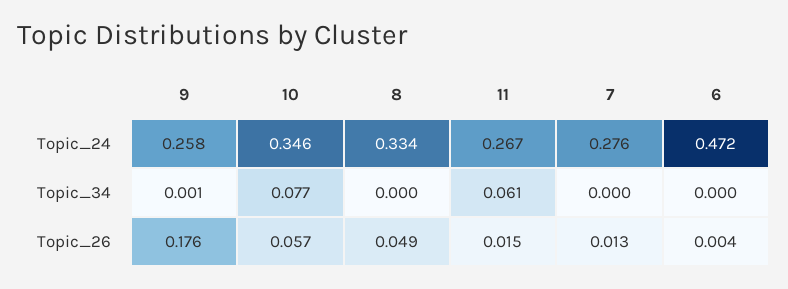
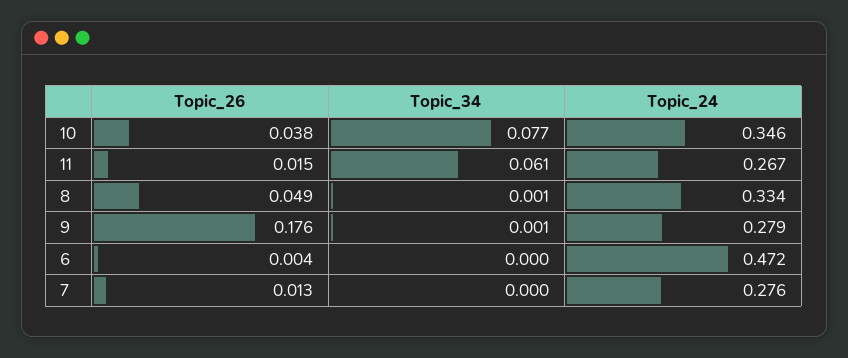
  {
    "9": {
-     "Topic_24": 0.258,
+     "Topic_24": 0.279,
      "Topic_34": 0.001,
      "Topic_26": 0.176
    },
    "10": {
      "Topic_24": 0.346,
      "Topic_34": 0.077,
-     "Topic_26": 0.057
+     "Topic_26": 0.038
    },
    "8": {
      "Topic_24": 0.334,
-     "Topic_34": 0,
+     "Topic_34": 0.001,
      "Topic_26": 0.049
    },
    "11": {
      "Topic_24": 0.267,
      "Topic_34": 0.061,
      "Topic_26": 0.015
    },
    "7": {
      "Topic_24": 0.276,
      "Topic_34": 0,
      "Topic_26": 0.013
    },
    "6": {
      "Topic_24": 0.472,
      "Topic_34": 0,
      "Topic_26": 0.004
    }
  }

